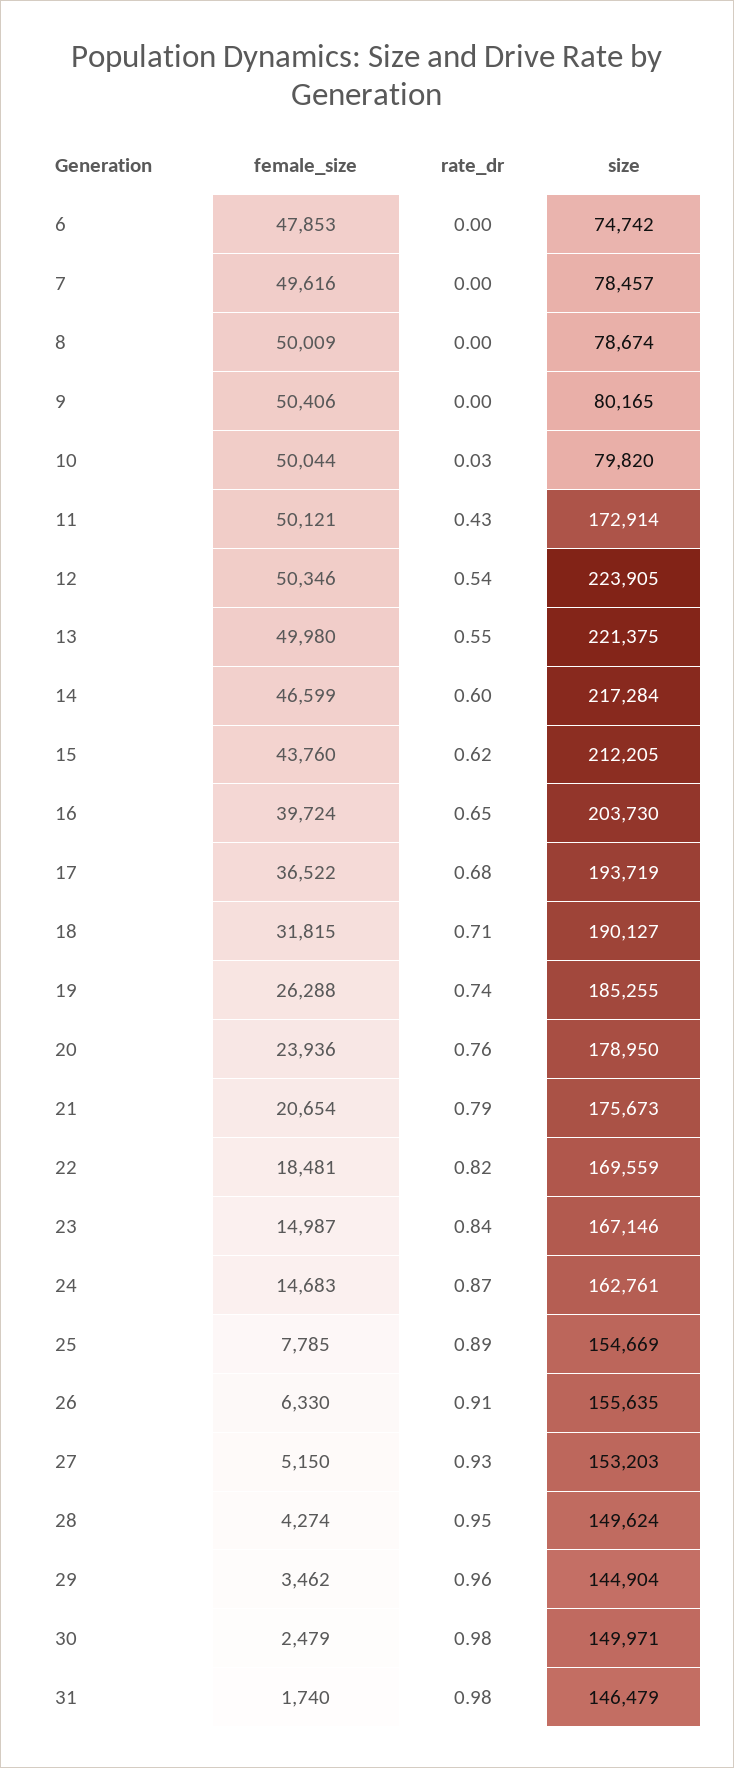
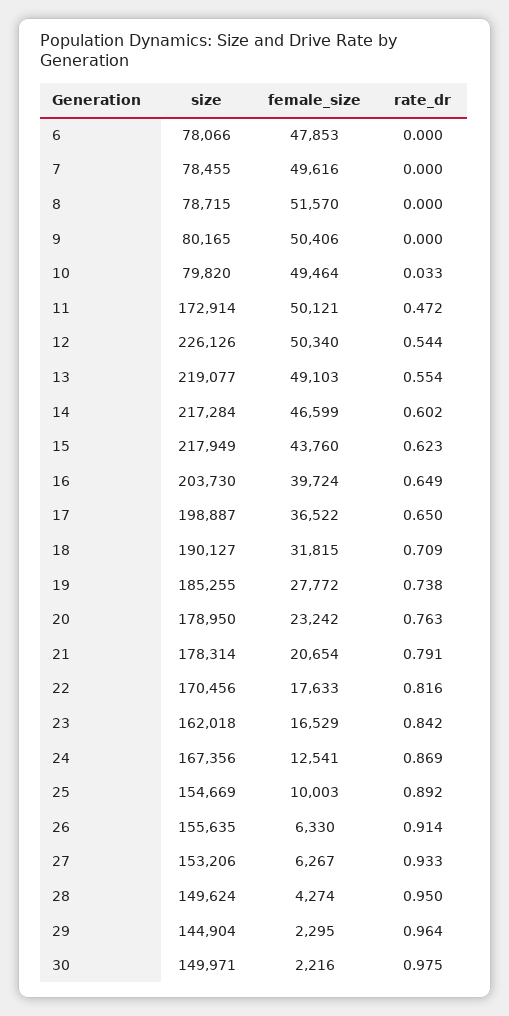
  {
    "female_size": {
      "6": 47853,
      "7": 49616,
-     "8": 50009,
+     "8": 51570,
      "9": 50406,
-     "10": 50044,
+     "10": 49464,
      "11": 50121,
-     "12": 50346,
+     "12": 50340,
-     "13": 49980,
+     "13": 49103,
      "14": 46599,
      "15": 43760,
      "16": 39724,
      "17": 36522,
      "18": 31815,
-     "19": 26288,
+     "19": 27772,
-     "20": 23936,
+     "20": 23242,
      "21": 20654,
-     "22": 18481,
+     "22": 17633,
-     "23": 14987,
+     "23": 16529,
-     "24": 14683,
+     "24": 12541,
-     "25": 7785,
+     "25": 10003,
      "26": 6330,
-     "27": 5150,
+     "27": 6267,
      "28": 4274,
-     "29": 3462,
+     "29": 2295,
-     "30": 2479,
+     "30": 2216
-     "31": 1740
    },
    "rate_dr": {
      "6": 0,
      "7": 0,
      "8": 0,
      "9": 0,
      "10": 0.033,
-     "11": 0.43,
+     "11": 0.472,
      "12": 0.544,
      "13": 0.554,
      "14": 0.602,
      "15": 0.623,
      "16": 0.649,
-     "17": 0.68,
+     "17": 0.65,
      "18": 0.709,
      "19": 0.738,
      "20": 0.763,
      "21": 0.791,
      "22": 0.816,
      "23": 0.842,
      "24": 0.869,
      "25": 0.892,
      "26": 0.914,
      "27": 0.933,
      "28": 0.95,
      "29": 0.964,
-     "30": 0.975,
+     "30": 0.975
-     "31": 0.98
    },
    "size": {
-     "6": 74742,
+     "6": 78066,
-     "7": 78457,
+     "7": 78455,
-     "8": 78674,
+     "8": 78715,
      "9": 80165,
      "10": 79820,
      "11": 172914,
-     "12": 223905,
+     "12": 226126,
-     "13": 221375,
+     "13": 219077,
      "14": 217284,
-     "15": 212205,
+     "15": 217949,
      "16": 203730,
-     "17": 193719,
+     "17": 198887,
      "18": 190127,
      "19": 185255,
      "20": 178950,
-     "21": 175673,
+     "21": 178314,
-     "22": 169559,
+     "22": 170456,
-     "23": 167146,
+     "23": 162018,
-     "24": 162761,
+     "24": 167356,
      "25": 154669,
      "26": 155635,
-     "27": 153203,
+     "27": 153206,
      "28": 149624,
      "29": 144904,
-     "30": 149971,
+     "30": 149971
-     "31": 146479
    }
  }

